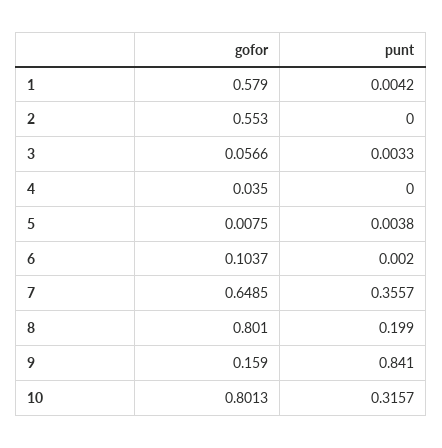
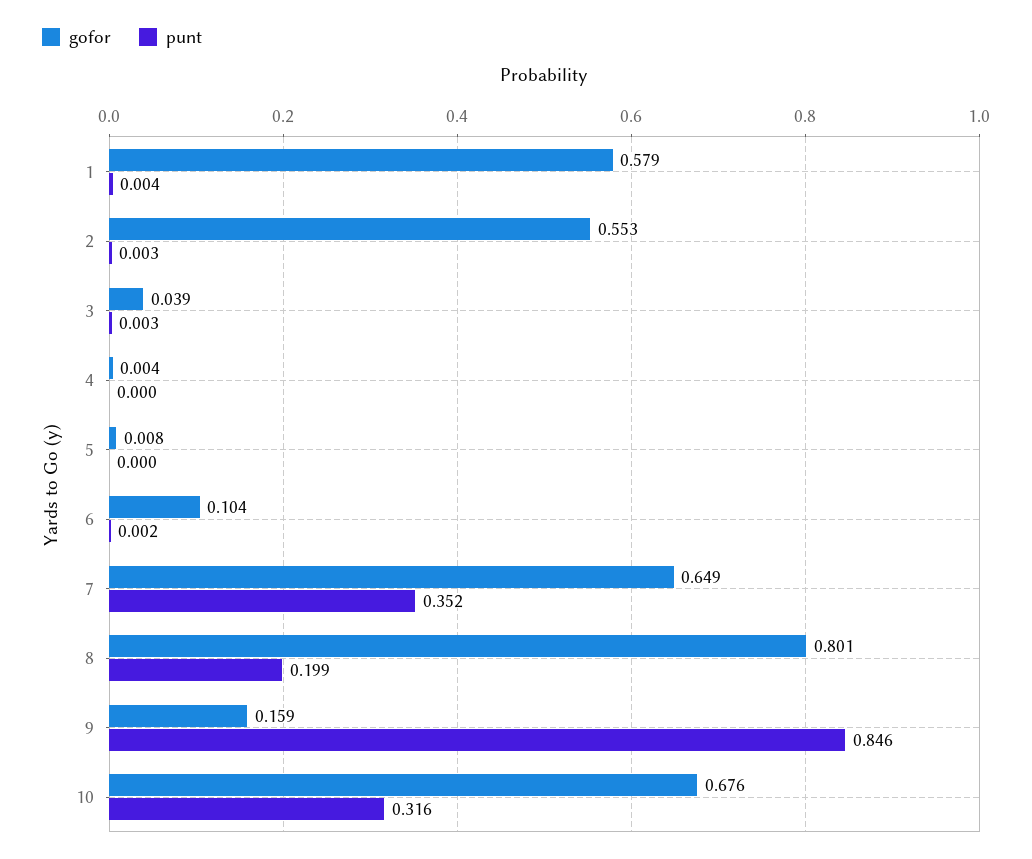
  {
    "gofor": {
      "1": 0.579,
      "2": 0.553,
-     "3": 0.0566,
+     "3": 0.039,
-     "4": 0.035,
+     "4": 0.004,
      "5": 0.0075,
      "6": 0.1037,
      "7": 0.6485,
      "8": 0.801,
      "9": 0.159,
-     "10": 0.8013
+     "10": 0.676
    },
    "punt": {
      "1": 0.0042,
-     "2": 0,
+     "2": 0.003,
      "3": 0.0033,
      "4": 0,
-     "5": 0.0038,
+     "5": 0,
      "6": 0.002,
-     "7": 0.3557,
+     "7": 0.352,
      "8": 0.199,
-     "9": 0.841,
+     "9": 0.846,
      "10": 0.3157
    }
  }

